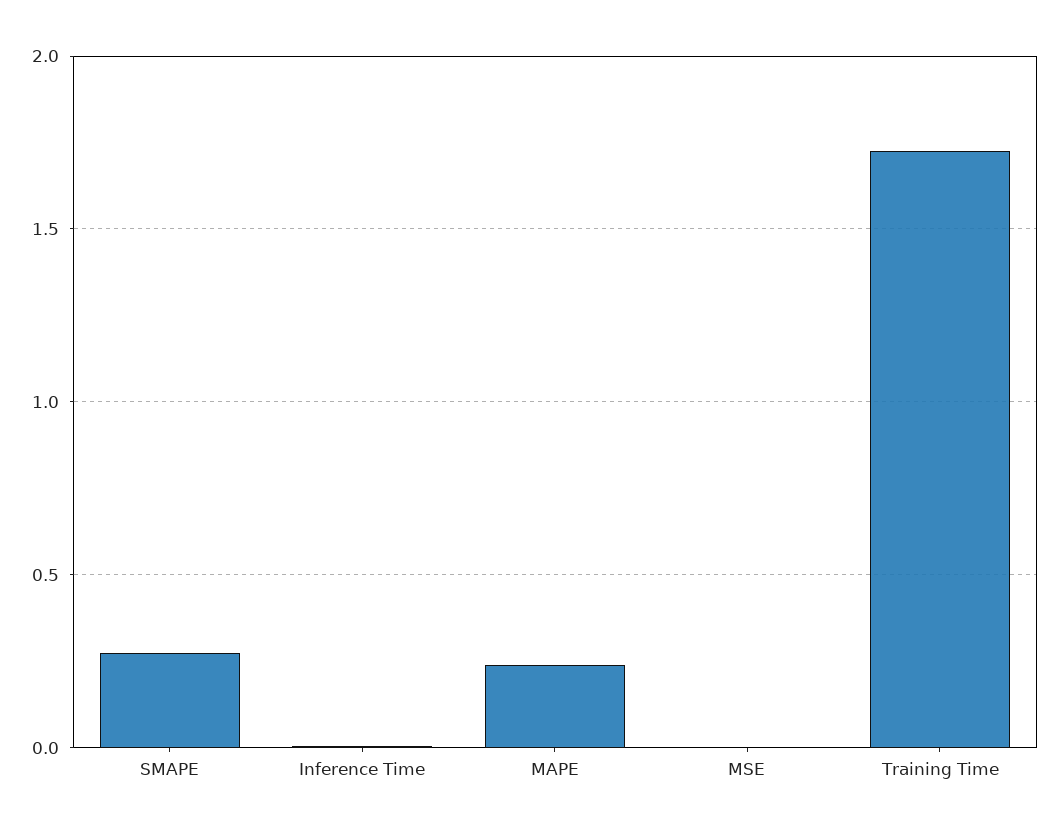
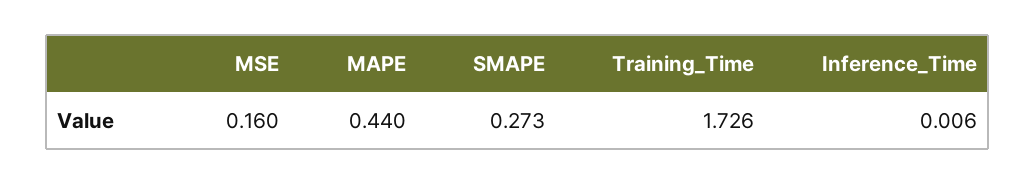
  {
    "SMAPE": 0.273,
    "Inference Time": 0.006,
-   "MAPE": 0.25,
+   "MAPE": 0.44,
-   "MSE": 0,
+   "MSE": 0.16,
    "Training Time": 1.726
  }

